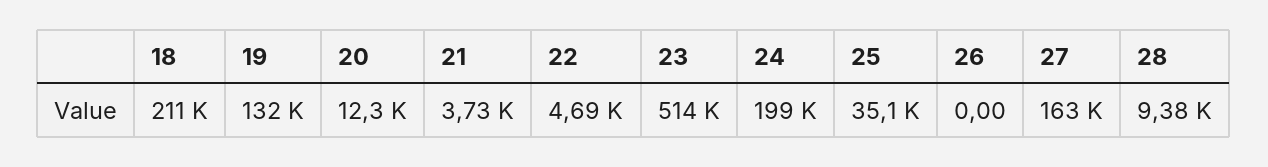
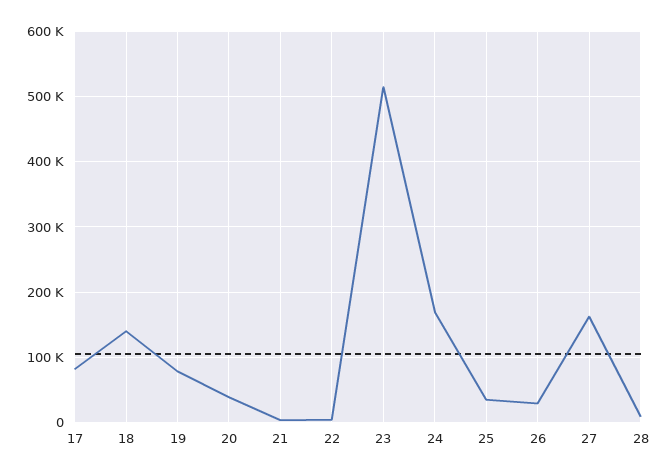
  {
-   "18": 211000,
+   "18": 140000,
-   "19": 132000,
+   "19": 80000,
-   "20": 12300,
+   "20": 40000,
    "21": 3730,
    "22": 4690,
    "23": 514000,
-   "24": 199000,
+   "24": 170000,
    "25": 35100,
-   "26": 0,
+   "26": 30000,
    "27": 163000,
-   "28": 9380
+   "28": 9380,
+   "17": 80000
  }

